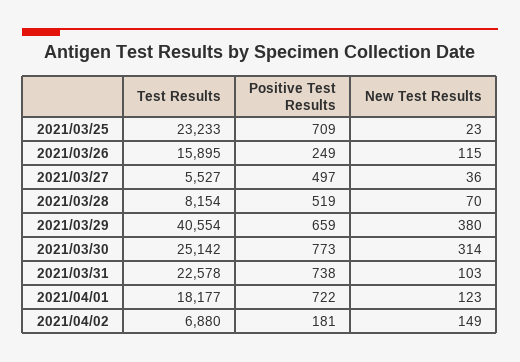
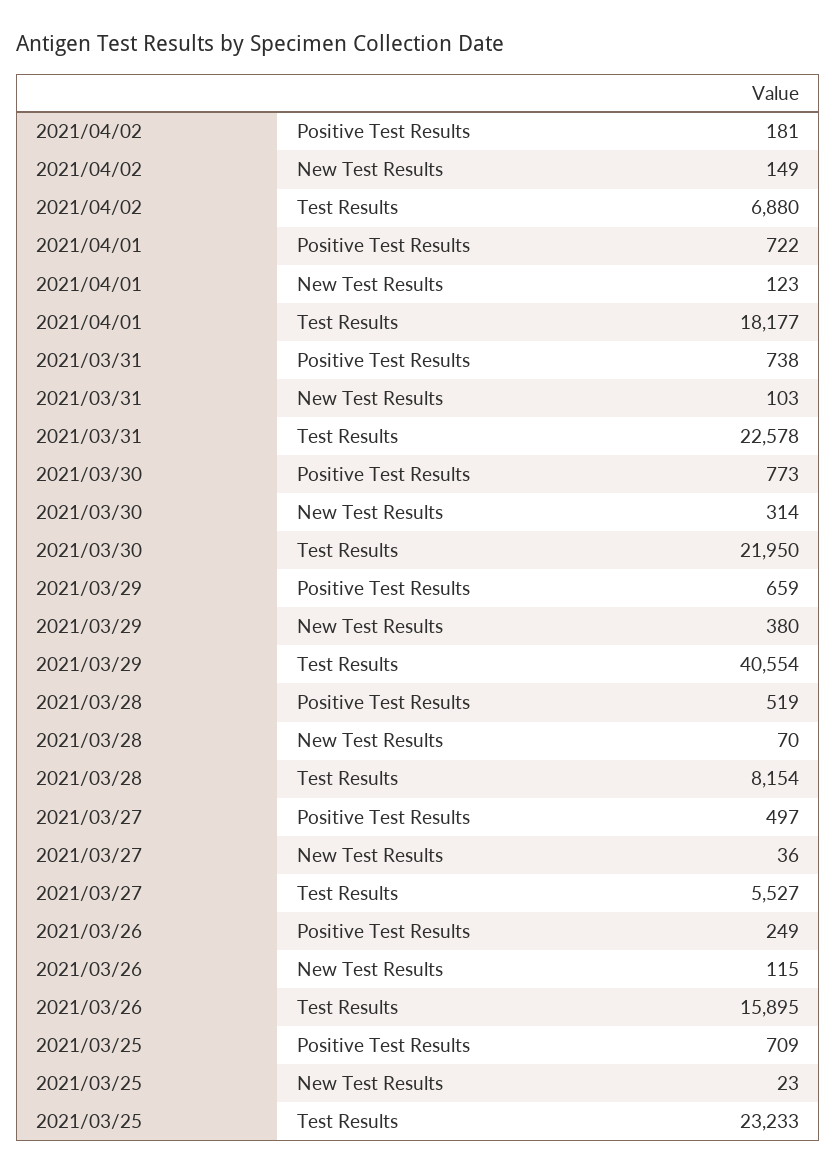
  {
    "Test Results": {
      "2021/03/25": 23233,
      "2021/03/26": 15895,
      "2021/03/27": 5527,
      "2021/03/28": 8154,
      "2021/03/29": 40554,
-     "2021/03/30": 25142,
+     "2021/03/30": 21950,
      "2021/03/31": 22578,
      "2021/04/01": 18177,
      "2021/04/02": 6880
    },
    "Positive Test Results": {
      "2021/03/25": 709,
      "2021/03/26": 249,
      "2021/03/27": 497,
      "2021/03/28": 519,
      "2021/03/29": 659,
      "2021/03/30": 773,
      "2021/03/31": 738,
      "2021/04/01": 722,
      "2021/04/02": 181
    },
    "New Test Results": {
      "2021/03/25": 23,
      "2021/03/26": 115,
      "2021/03/27": 36,
      "2021/03/28": 70,
      "2021/03/29": 380,
      "2021/03/30": 314,
      "2021/03/31": 103,
      "2021/04/01": 123,
      "2021/04/02": 149
    }
  }

